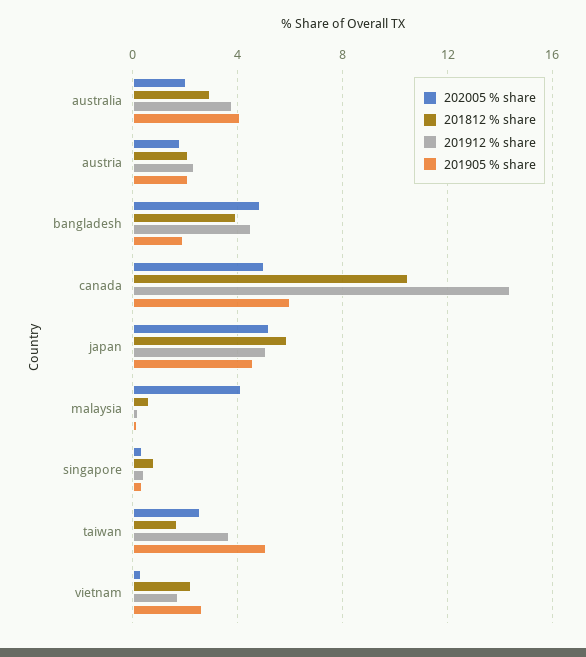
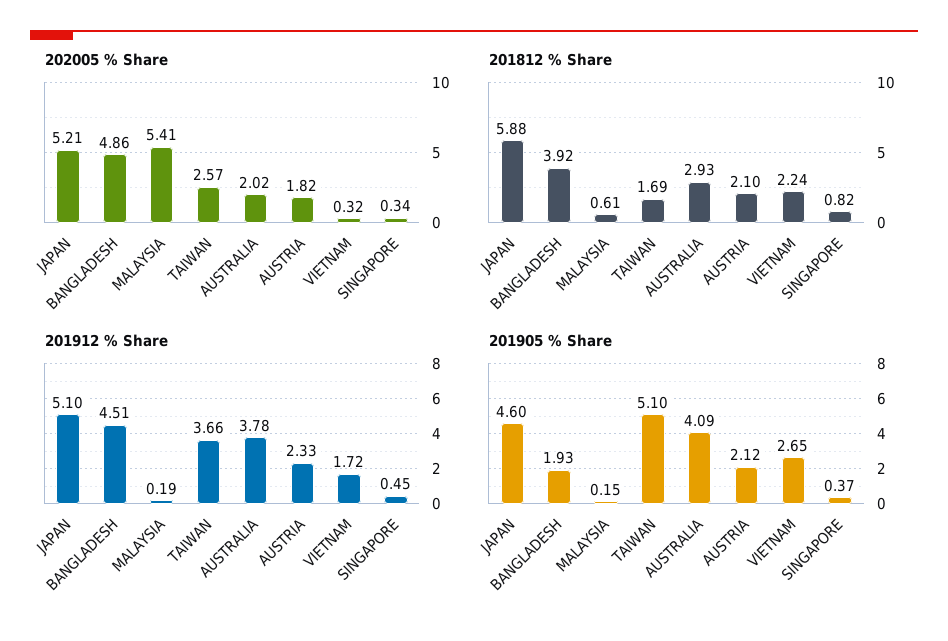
  {
    "202005 % share": {
      "australia": 2.02,
      "austria": 1.82,
      "bangladesh": 4.86,
-     "canada": 5,
      "japan": 5.21,
-     "malaysia": 4,
+     "malaysia": 5.41,
      "singapore": 0.34,
      "taiwan": 2.57,
      "vietnam": 0.32
    },
    "201812 % share": {
      "australia": 2.93,
      "austria": 2.1,
      "bangladesh": 3.92,
-     "canada": 10.5,
      "japan": 5.88,
      "malaysia": 0.61,
      "singapore": 0.82,
      "taiwan": 1.69,
      "vietnam": 2.24
    },
    "201912 % share": {
      "australia": 3.78,
      "austria": 2.33,
      "bangladesh": 4.51,
-     "canada": 14.5,
      "japan": 5.1,
      "malaysia": 0.19,
      "singapore": 0.45,
      "taiwan": 3.66,
      "vietnam": 1.72
    },
    "201905 % share": {
      "australia": 4.09,
      "austria": 2.12,
      "bangladesh": 1.93,
-     "canada": 6,
      "japan": 4.6,
      "malaysia": 0.15,
      "singapore": 0.37,
      "taiwan": 5.1,
      "vietnam": 2.65
    }
  }

